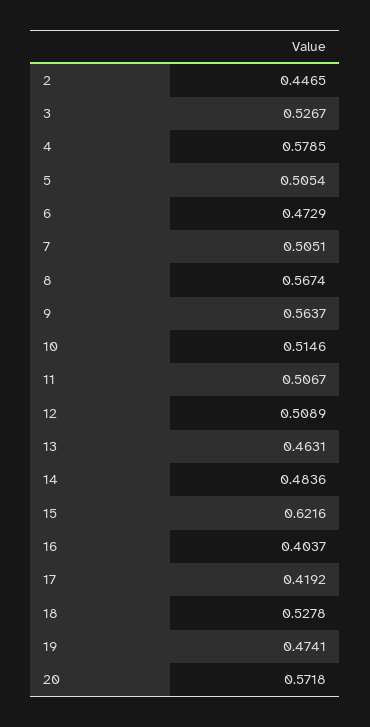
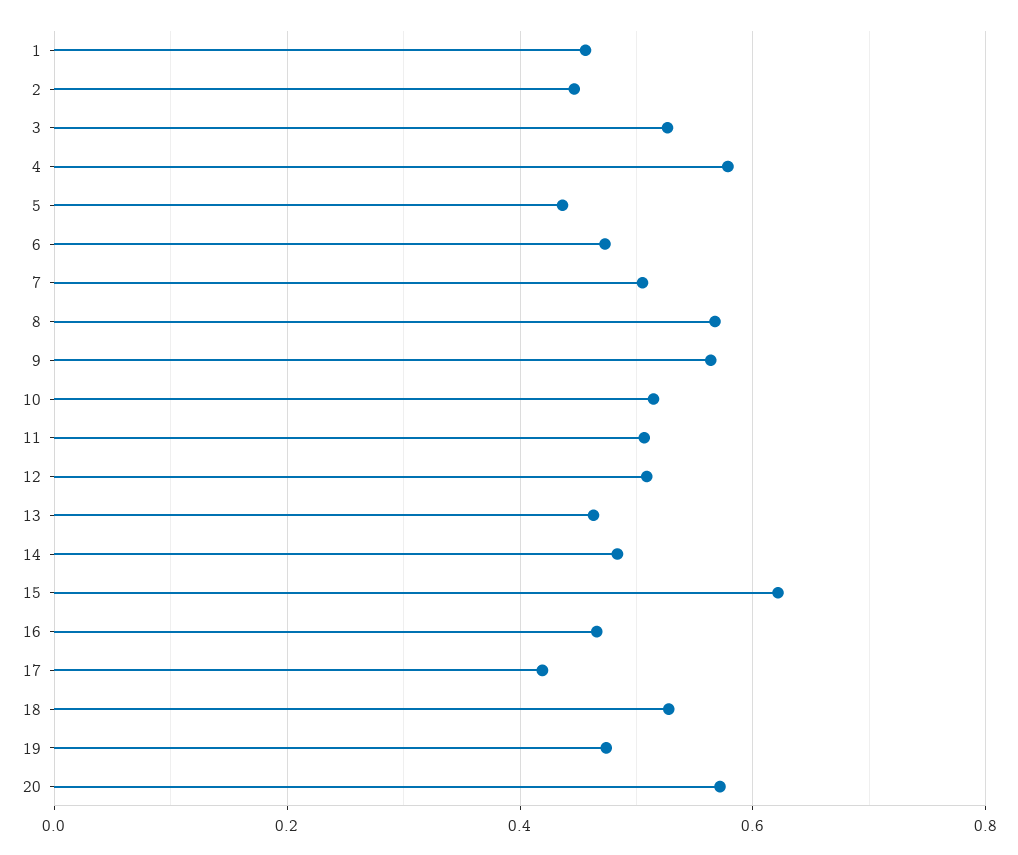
  {
    "2": 0.4465,
    "3": 0.5267,
    "4": 0.5785,
-   "5": 0.5054,
+   "5": 0.44,
    "6": 0.4729,
    "7": 0.5051,
    "8": 0.5674,
    "9": 0.5637,
    "10": 0.5146,
    "11": 0.5067,
    "12": 0.5089,
    "13": 0.4631,
    "14": 0.4836,
    "15": 0.6216,
-   "16": 0.4037,
+   "16": 0.46,
    "17": 0.4192,
    "18": 0.5278,
    "19": 0.4741,
-   "20": 0.5718
+   "20": 0.5718,
+   "1": 0.46
  }

